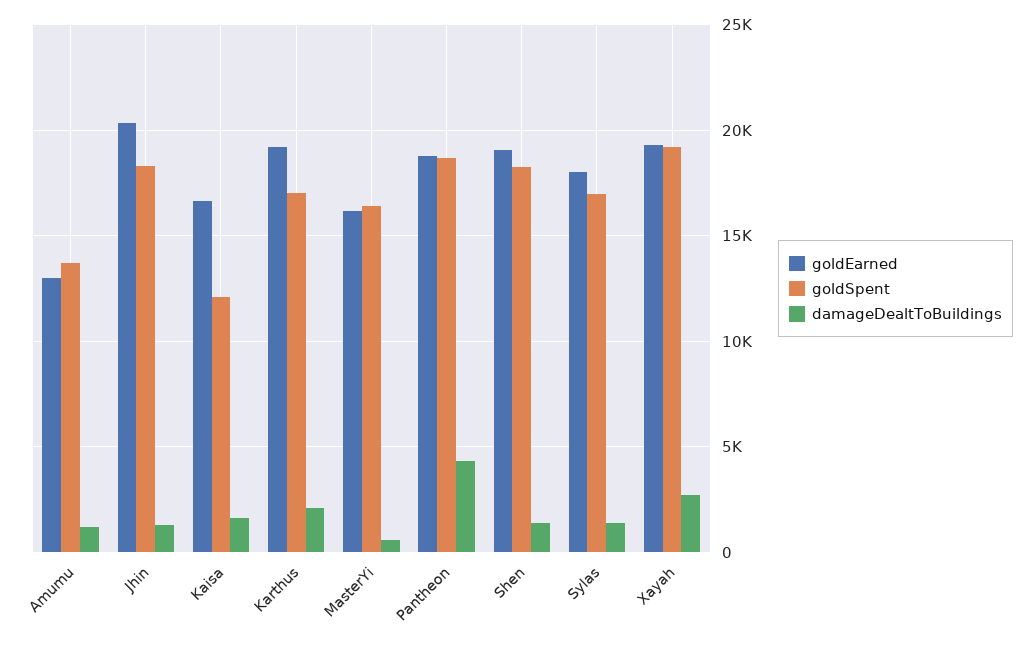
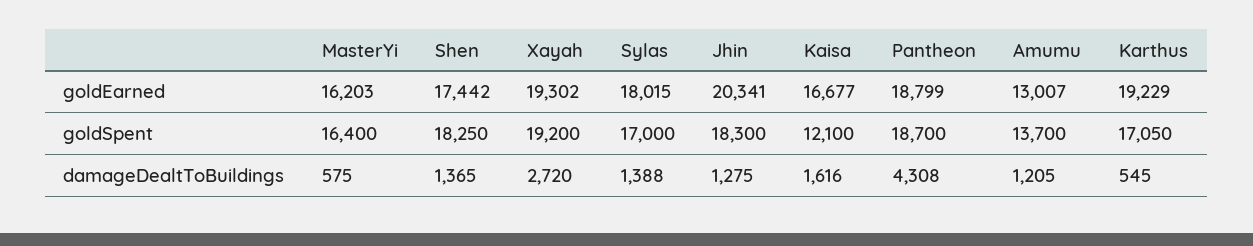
  {
    "goldEarned": {
      "Amumu": 13007,
      "Jhin": 20341,
      "Kaisa": 16677,
      "Karthus": 19229,
      "MasterYi": 16203,
      "Pantheon": 18799,
-     "Shen": 19000,
+     "Shen": 17442,
      "Sylas": 18015,
      "Xayah": 19302
    },
    "goldSpent": {
      "Amumu": 13700,
      "Jhin": 18300,
      "Kaisa": 12100,
      "Karthus": 17050,
      "MasterYi": 16400,
      "Pantheon": 18700,
      "Shen": 18250,
      "Sylas": 17000,
      "Xayah": 19200
    },
    "damageDealtToBuildings": {
      "Amumu": 1205,
      "Jhin": 1275,
      "Kaisa": 1616,
-     "Karthus": 2000,
+     "Karthus": 545,
      "MasterYi": 575,
      "Pantheon": 4308,
      "Shen": 1365,
      "Sylas": 1388,
      "Xayah": 2720
    }
  }

